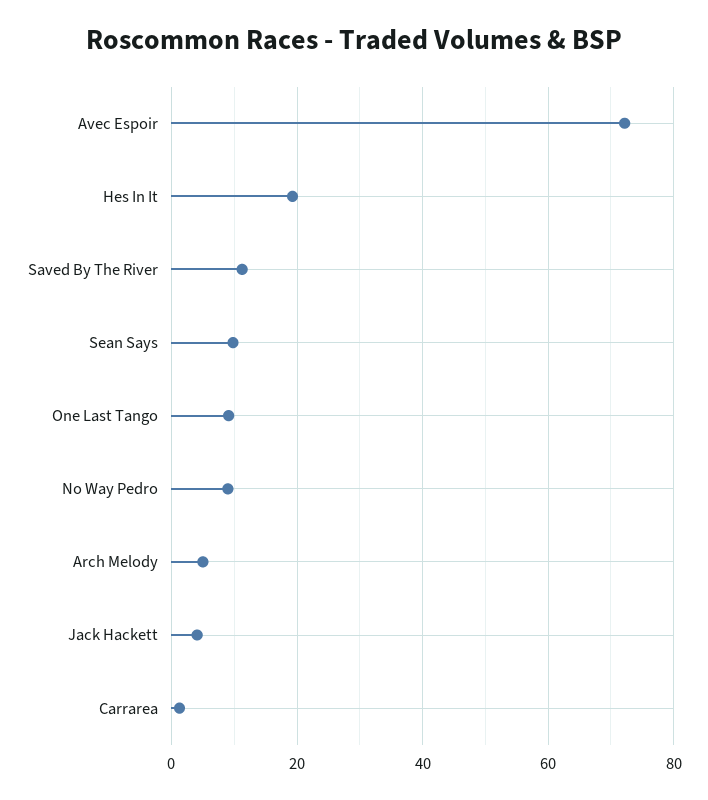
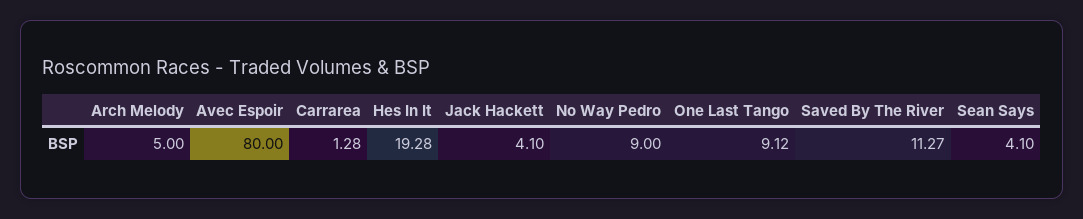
  {
-   "Avec Espoir": 72,
+   "Avec Espoir": 80,
    "Hes In It": 19.28,
    "Saved By The River": 11.27,
-   "Sean Says": 10,
+   "Sean Says": 4.1,
    "One Last Tango": 9.12,
    "No Way Pedro": 9,
    "Arch Melody": 5,
    "Jack Hackett": 4.1,
    "Carrarea": 1.28
  }

